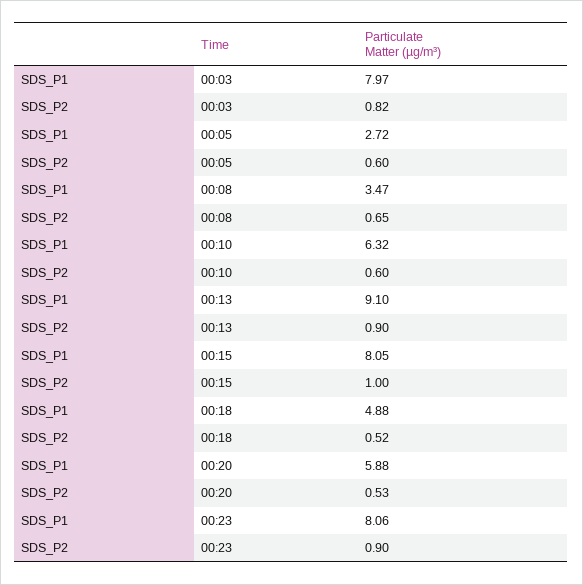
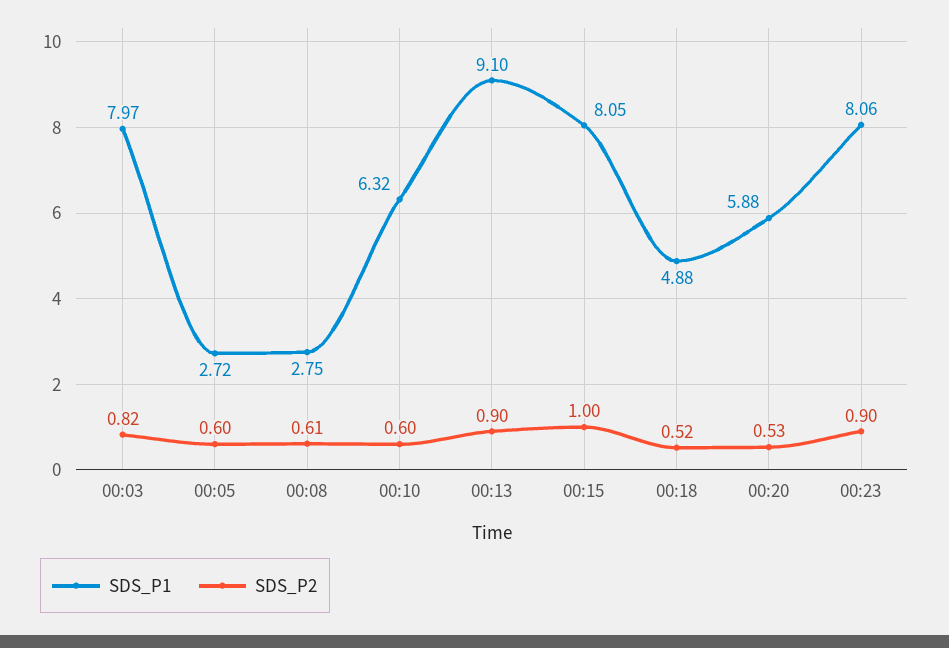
  {
    "SDS_P1": {
      "00:03": 7.97,
      "00:05": 2.72,
-     "00:08": 3.47,
+     "00:08": 2.75,
      "00:10": 6.32,
      "00:13": 9.1,
      "00:15": 8.05,
      "00:18": 4.88,
      "00:20": 5.88,
      "00:23": 8.06
    },
    "SDS_P2": {
      "00:03": 0.82,
      "00:05": 0.6,
-     "00:08": 0.65,
+     "00:08": 0.61,
      "00:10": 0.6,
      "00:13": 0.9,
      "00:15": 1,
      "00:18": 0.52,
      "00:20": 0.53,
      "00:23": 0.9
    }
  }

